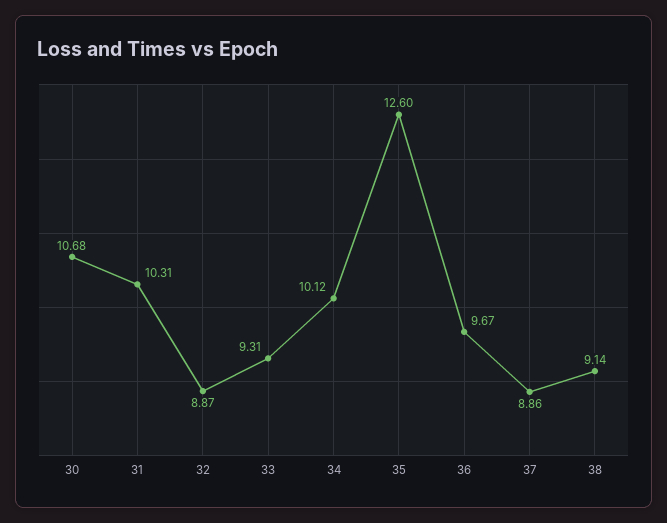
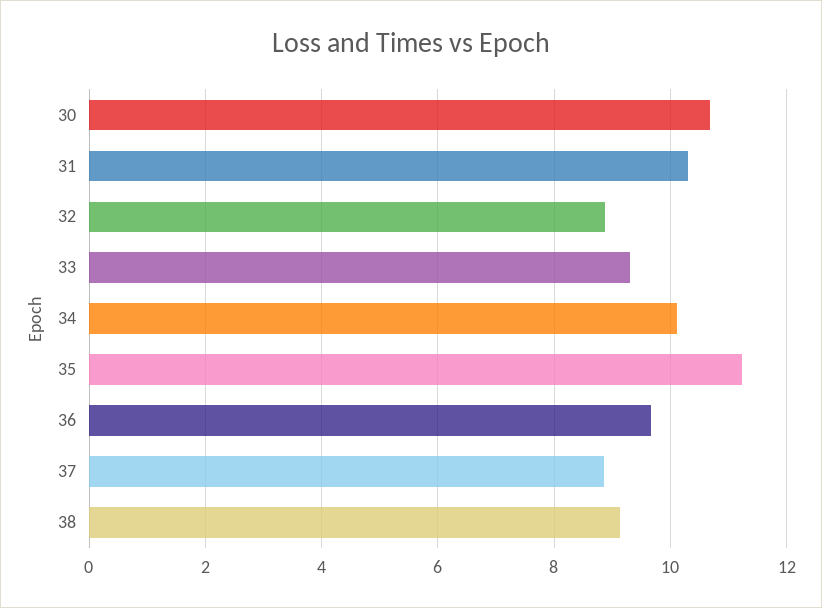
  {
    "30": 10.68,
    "31": 10.31,
    "32": 8.87,
    "33": 9.31,
    "34": 10.12,
-   "35": 12.6,
+   "35": 11.2,
    "36": 9.67,
    "37": 8.86,
    "38": 9.14
  }

